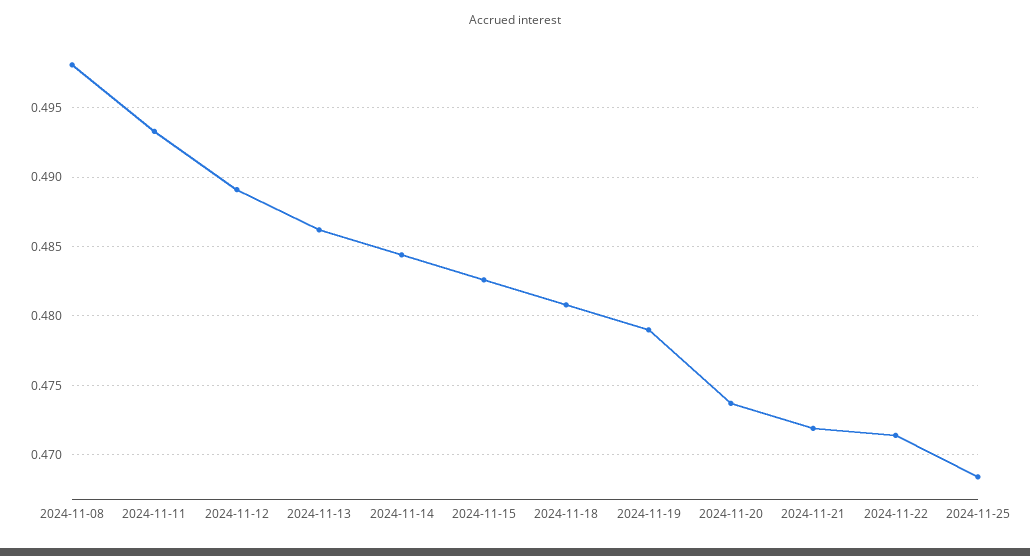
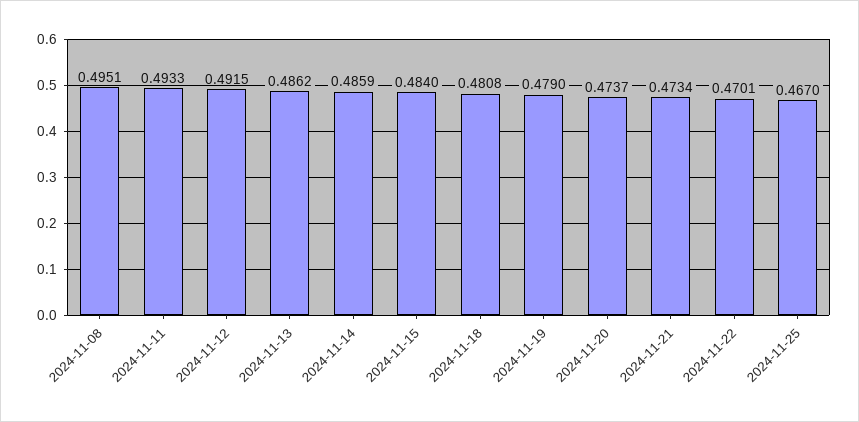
  {
-   "2024-11-08": 0.498,
+   "2024-11-08": 0.4951,
    "2024-11-11": 0.4933,
-   "2024-11-12": 0.489,
+   "2024-11-12": 0.4915,
    "2024-11-13": 0.4862,
-   "2024-11-14": 0.4845,
+   "2024-11-14": 0.4859,
-   "2024-11-15": 0.4825,
+   "2024-11-15": 0.484,
    "2024-11-18": 0.4808,
    "2024-11-19": 0.479,
    "2024-11-20": 0.4737,
-   "2024-11-21": 0.472,
+   "2024-11-21": 0.4734,
-   "2024-11-22": 0.4715,
+   "2024-11-22": 0.4701,
-   "2024-11-25": 0.4685
+   "2024-11-25": 0.467
  }

